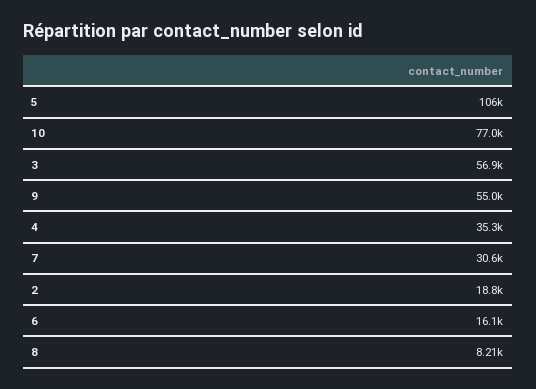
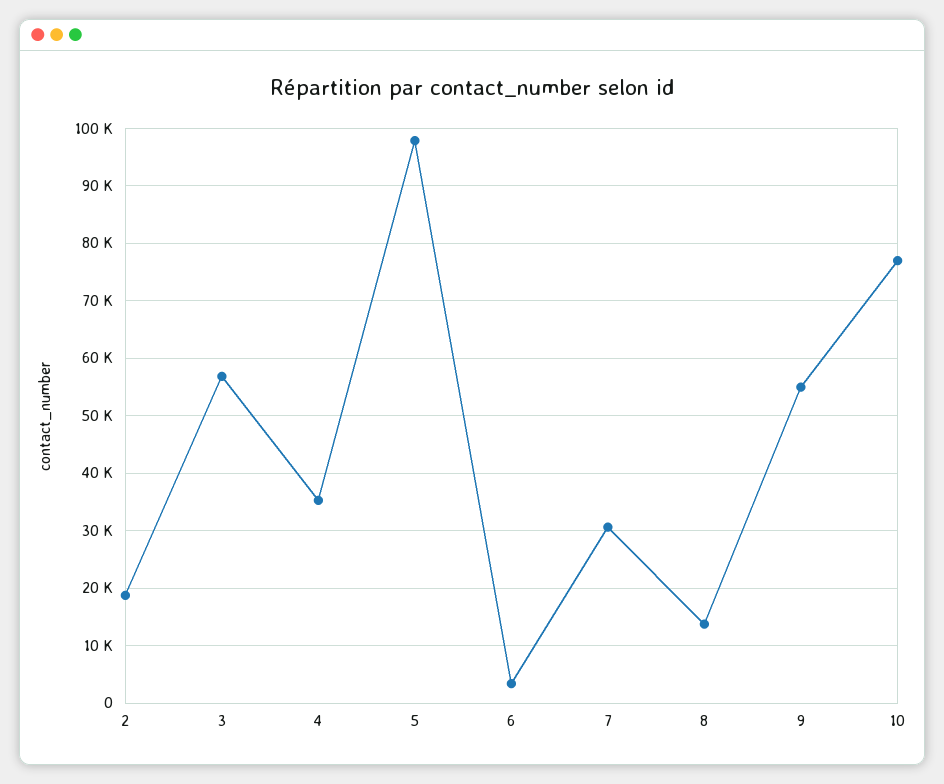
  {
-   "5": 106000,
+   "5": 98000,
    "10": 77000,
    "3": 56900,
    "9": 55000,
    "4": 35300,
    "7": 30600,
    "2": 18800,
-   "6": 16100,
+   "6": 4000,
-   "8": 8210
+   "8": 14000
  }

